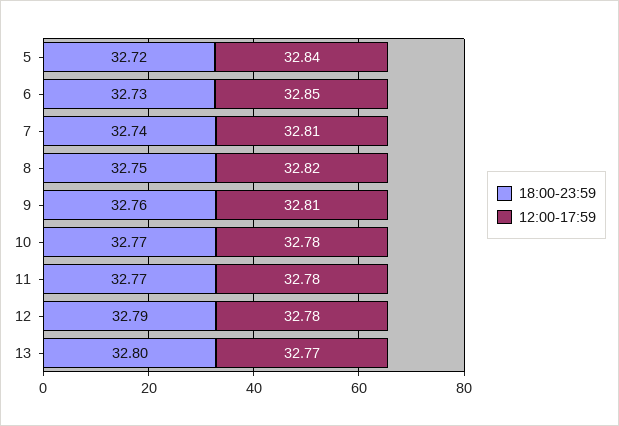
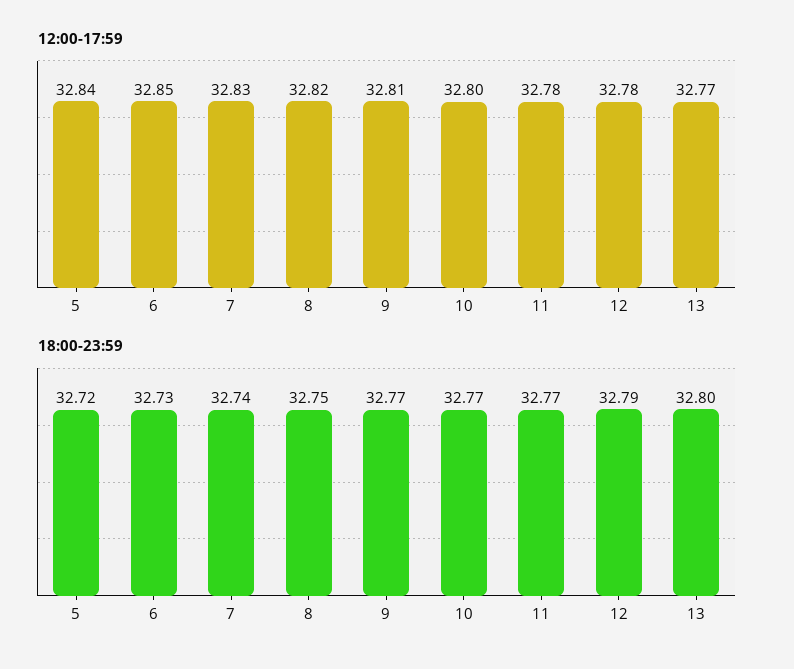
  {
    "18:00-23:59": {
      "5": 32.72,
      "6": 32.73,
      "7": 32.74,
      "8": 32.75,
-     "9": 32.76,
+     "9": 32.77,
      "10": 32.77,
      "11": 32.77,
      "12": 32.79,
      "13": 32.8
    },
    "12:00-17:59": {
      "5": 32.84,
      "6": 32.85,
-     "7": 32.81,
+     "7": 32.83,
      "8": 32.82,
      "9": 32.81,
-     "10": 32.78,
+     "10": 32.8,
      "11": 32.78,
      "12": 32.78,
      "13": 32.77
    }
  }

